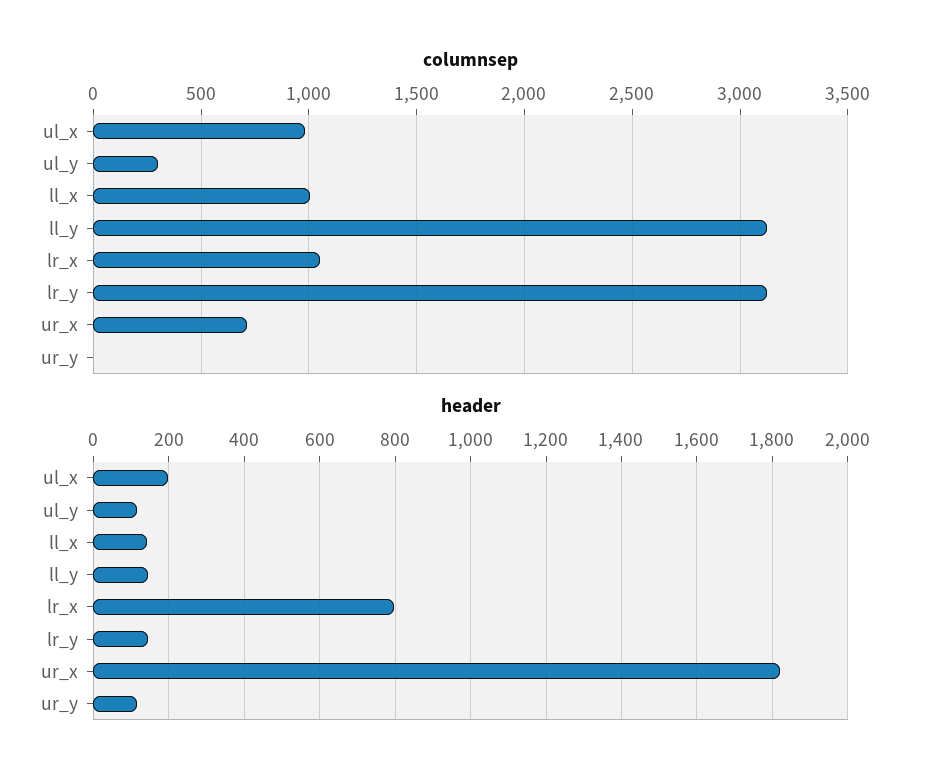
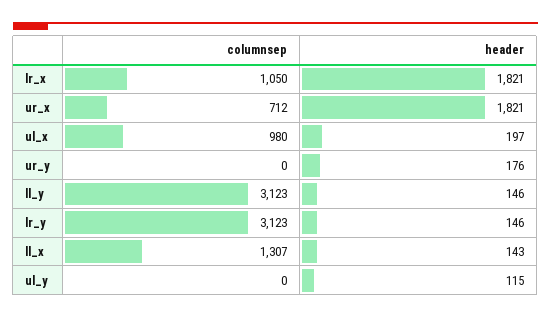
  {
    "columnsep": {
      "ul_x": 980,
-     "ul_y": 300,
+     "ul_y": 0,
-     "ll_x": 1000,
+     "ll_x": 1307,
      "ll_y": 3123,
      "lr_x": 1050,
      "lr_y": 3123,
      "ur_x": 712,
      "ur_y": 0
    },
    "header": {
      "ul_x": 197,
      "ul_y": 115,
      "ll_x": 143,
      "ll_y": 146,
-     "lr_x": 800,
+     "lr_x": 1821,
      "lr_y": 146,
      "ur_x": 1821,
-     "ur_y": 120
+     "ur_y": 176
    }
  }

